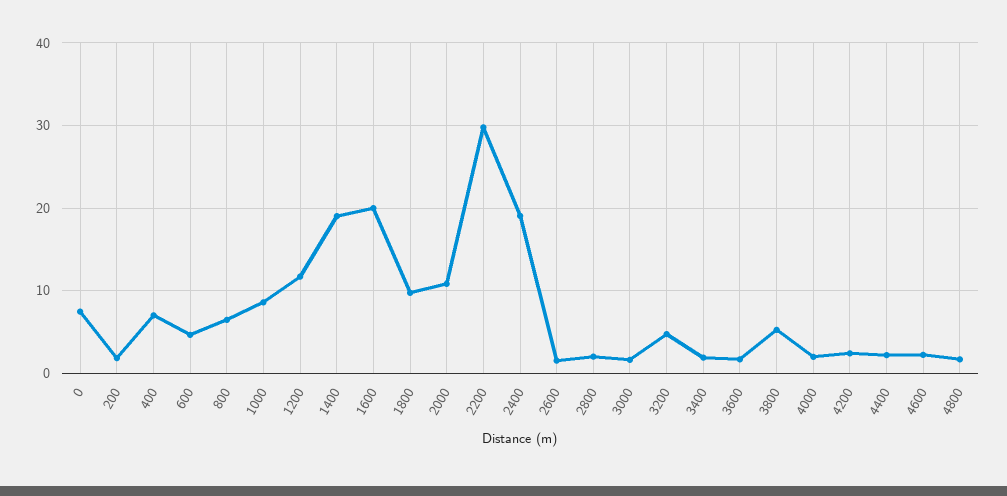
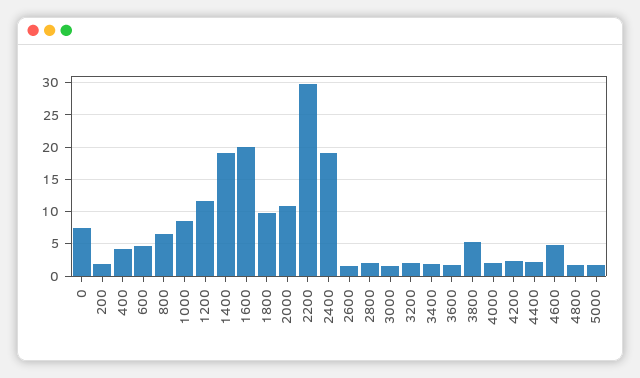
  {
    "0": 7,
    "200": 2,
-   "400": 7,
+   "400": 4,
    "600": 5,
    "800": 6,
    "1000": 9,
    "1200": 12,
    "1400": 19,
    "1600": 20,
    "1800": 10,
    "2000": 11,
    "2200": 30,
    "2400": 19,
    "2600": 2,
    "2800": 2,
    "3000": 2,
-   "3200": 5,
+   "3200": 2,
    "3400": 2,
    "3600": 2,
    "3800": 5,
    "4000": 2,
    "4200": 2,
    "4400": 2,
-   "4600": 2,
+   "4600": 5,
-   "4800": 2
+   "4800": 2,
+   "5000": 2
  }

